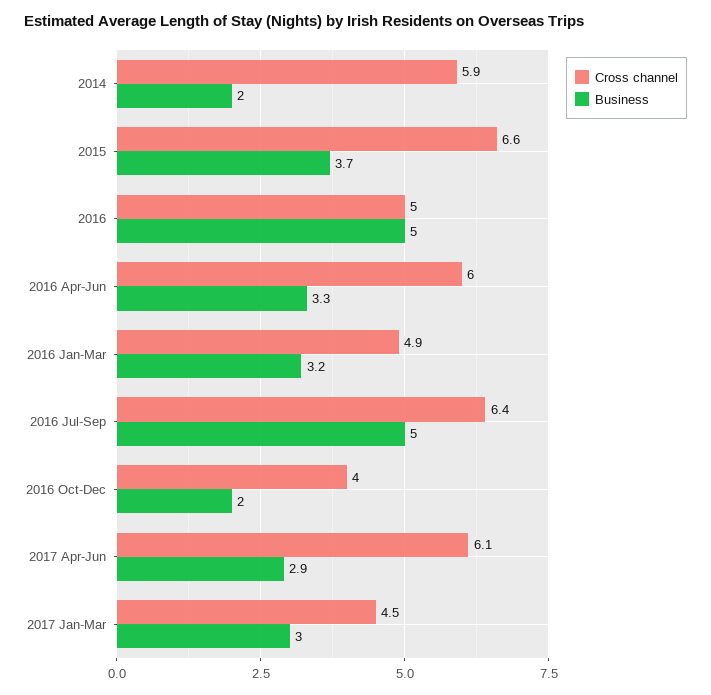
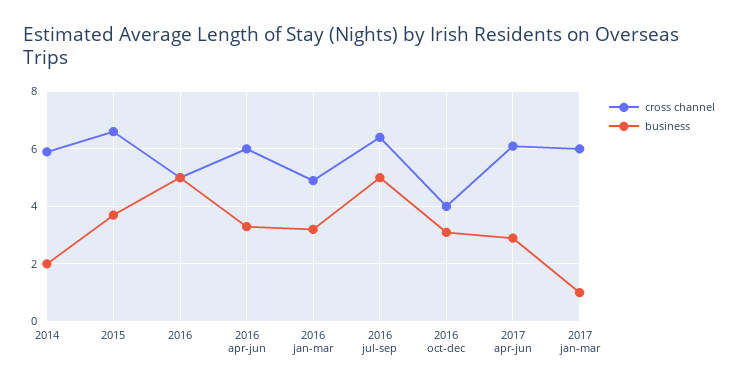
  {
    "Cross channel": {
      "2014": 5.9,
      "2015": 6.6,
      "2016": 5,
      "2016 Apr-Jun": 6,
      "2016 Jan-Mar": 4.9,
      "2016 Jul-Sep": 6.4,
      "2016 Oct-Dec": 4,
      "2017 Apr-Jun": 6.1,
-     "2017 Jan-Mar": 4.5
+     "2017 Jan-Mar": 6
    },
    "Business": {
      "2014": 2,
      "2015": 3.7,
      "2016": 5,
      "2016 Apr-Jun": 3.3,
      "2016 Jan-Mar": 3.2,
      "2016 Jul-Sep": 5,
-     "2016 Oct-Dec": 2,
+     "2016 Oct-Dec": 3,
      "2017 Apr-Jun": 2.9,
-     "2017 Jan-Mar": 3
+     "2017 Jan-Mar": 1
    }
  }

